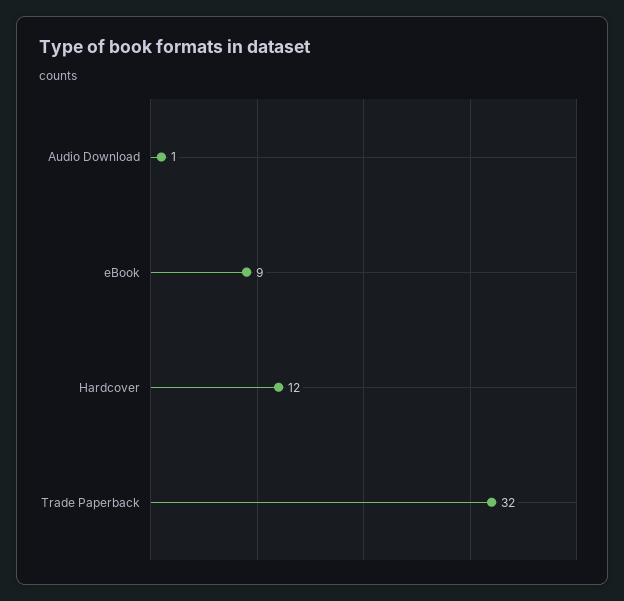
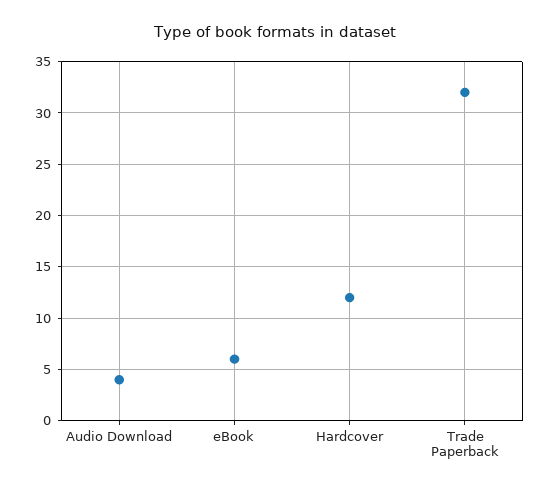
  {
-   "Audio Download": 1,
+   "Audio Download": 4,
-   "eBook": 9,
+   "eBook": 6,
    "Hardcover": 12,
    "Trade Paperback": 32
  }

